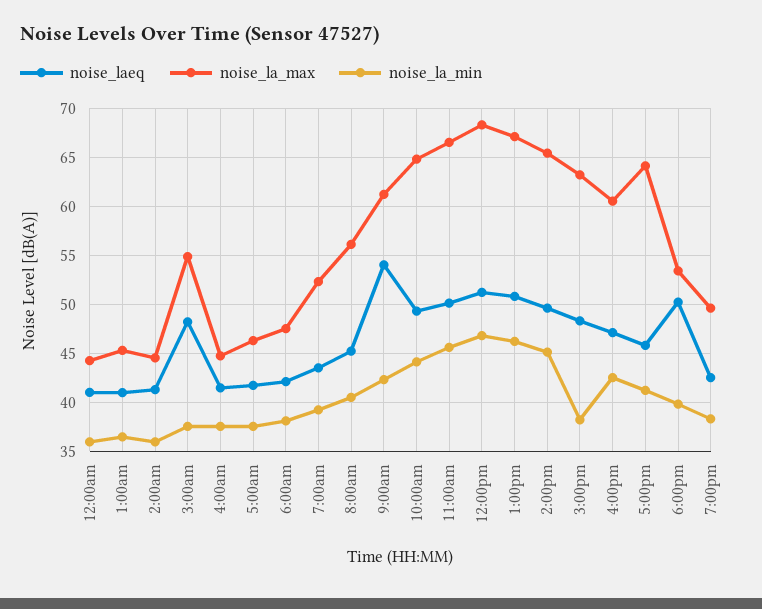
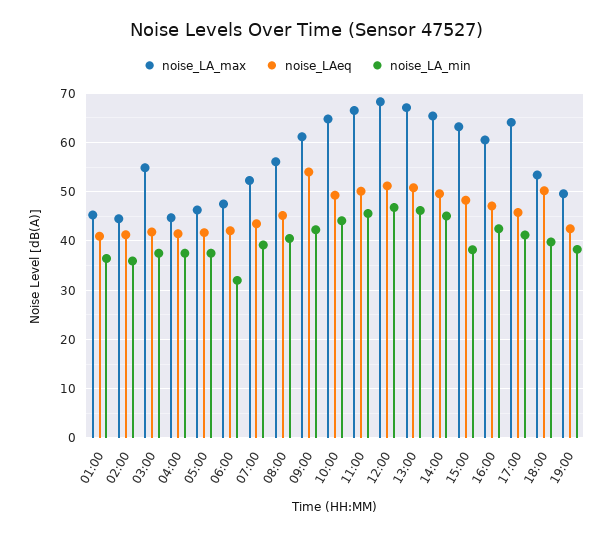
  {
    "noise_laeq": {
-     "12:00am": 41,
      "1:00am": 41,
      "2:00am": 41,
-     "3:00am": 48,
+     "3:00am": 42,
      "4:00am": 41,
      "5:00am": 42,
      "6:00am": 42,
      "7:00am": 44,
      "8:00am": 45,
      "9:00am": 54,
      "10:00am": 49,
      "11:00am": 50,
      "12:00pm": 51,
      "1:00pm": 51,
      "2:00pm": 50,
      "3:00pm": 48,
      "4:00pm": 47,
      "5:00pm": 46,
      "6:00pm": 50,
      "7:00pm": 43
    },
    "noise_la_max": {
-     "12:00am": 44,
      "1:00am": 45,
      "2:00am": 45,
      "3:00am": 55,
      "4:00am": 45,
      "5:00am": 46,
      "6:00am": 48,
      "7:00am": 52,
      "8:00am": 56,
      "9:00am": 61,
      "10:00am": 65,
      "11:00am": 67,
      "12:00pm": 68,
      "1:00pm": 67,
      "2:00pm": 65,
      "3:00pm": 63,
      "4:00pm": 61,
      "5:00pm": 64,
      "6:00pm": 53,
      "7:00pm": 50
    },
    "noise_la_min": {
-     "12:00am": 36,
      "1:00am": 36,
      "2:00am": 36,
      "3:00am": 38,
      "4:00am": 38,
      "5:00am": 38,
-     "6:00am": 38,
+     "6:00am": 32,
      "7:00am": 39,
      "8:00am": 41,
      "9:00am": 42,
      "10:00am": 44,
      "11:00am": 46,
      "12:00pm": 47,
      "1:00pm": 46,
      "2:00pm": 45,
      "3:00pm": 38,
      "4:00pm": 43,
      "5:00pm": 41,
      "6:00pm": 40,
      "7:00pm": 38
    }
  }

